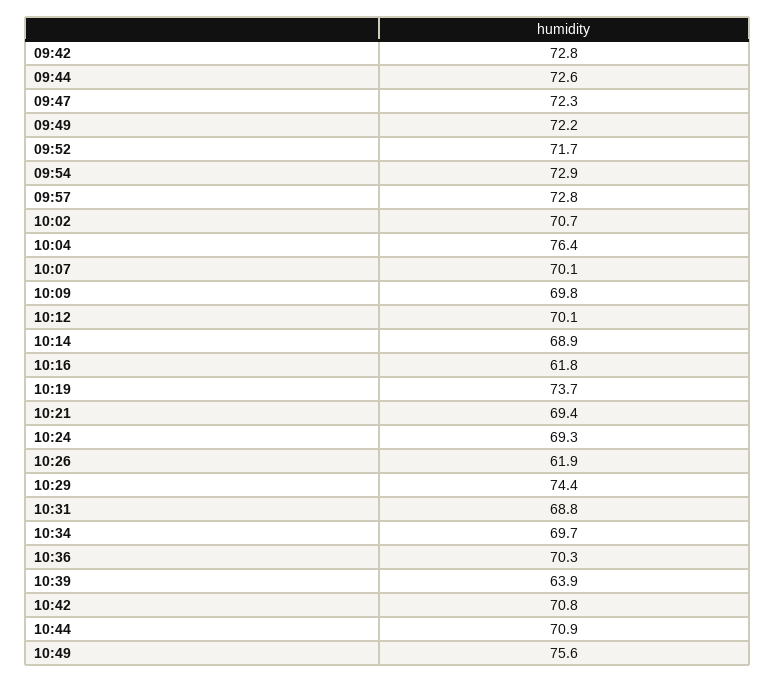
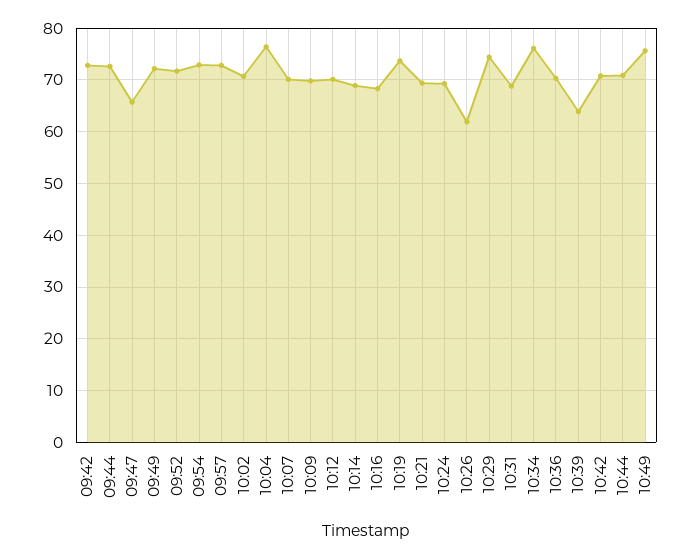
  {
    "09:42": 72.8,
    "09:44": 72.6,
-   "09:47": 72.3,
+   "09:47": 66,
    "09:49": 72.2,
    "09:52": 71.7,
    "09:54": 72.9,
    "09:57": 72.8,
    "10:02": 70.7,
    "10:04": 76.4,
    "10:07": 70.1,
    "10:09": 69.8,
    "10:12": 70.1,
    "10:14": 68.9,
-   "10:16": 61.8,
+   "10:16": 68,
    "10:19": 73.7,
    "10:21": 69.4,
    "10:24": 69.3,
    "10:26": 61.9,
    "10:29": 74.4,
    "10:31": 68.8,
-   "10:34": 69.7,
+   "10:34": 76,
    "10:36": 70.3,
    "10:39": 63.9,
    "10:42": 70.8,
    "10:44": 70.9,
    "10:49": 75.6
  }

